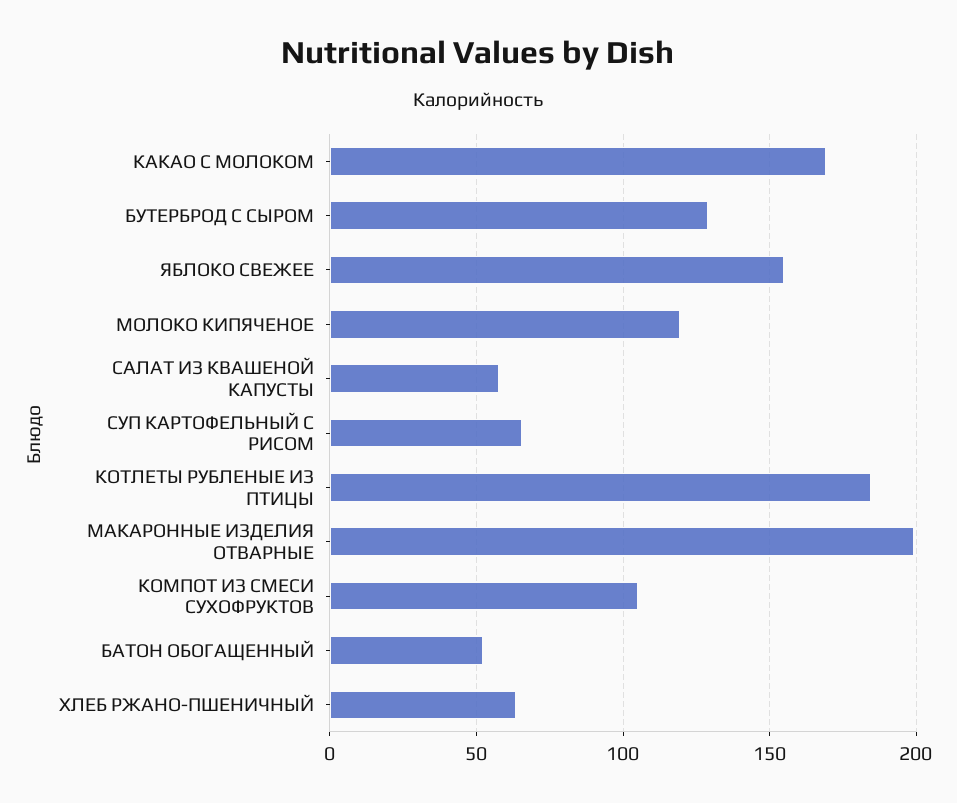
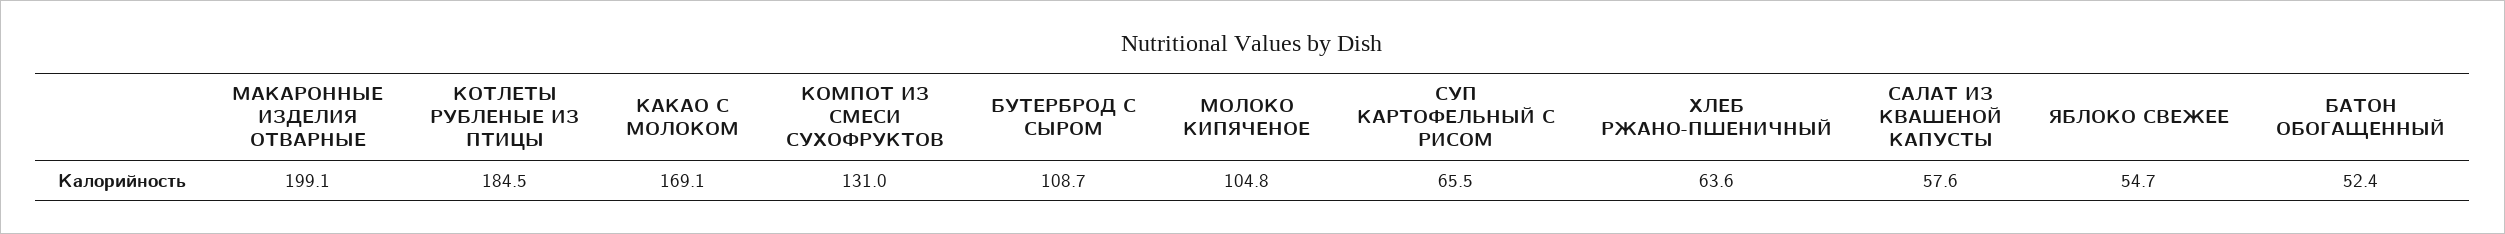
  {
    "КАКАО С МОЛОКОМ": 169.1,
-   "БУТЕРБРОД С СЫРОМ": 130,
+   "БУТЕРБРОД С СЫРОМ": 108.7,
-   "ЯБЛОКО СВЕЖЕЕ": 155,
+   "ЯБЛОКО СВЕЖЕЕ": 54.7,
-   "МОЛОКО КИПЯЧЕНОЕ": 120,
+   "МОЛОКО КИПЯЧЕНОЕ": 104.8,
    "САЛАТ ИЗ КВАШЕНОЙ КАПУСТЫ": 57.6,
    "СУП КАРТОФЕЛЬНЫЙ С РИСОМ": 65.5,
    "КОТЛЕТЫ РУБЛЕНЫЕ ИЗ ПТИЦЫ": 184.5,
    "МАКАРОННЫЕ ИЗДЕЛИЯ ОТВАРНЫЕ": 199.1,
-   "КОМПОТ ИЗ СМЕСИ СУХОФРУКТОВ": 105,
+   "КОМПОТ ИЗ СМЕСИ СУХОФРУКТОВ": 131,
    "БАТОН ОБОГАЩЕННЫЙ": 52.4,
    "ХЛЕБ РЖАНО-ПШЕНИЧНЫЙ": 63.6
  }

